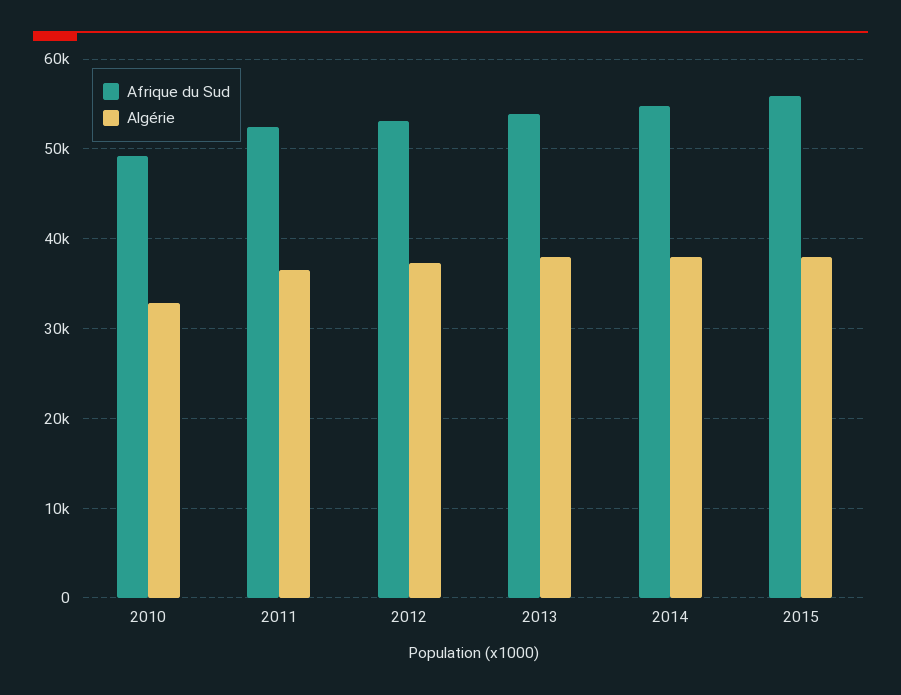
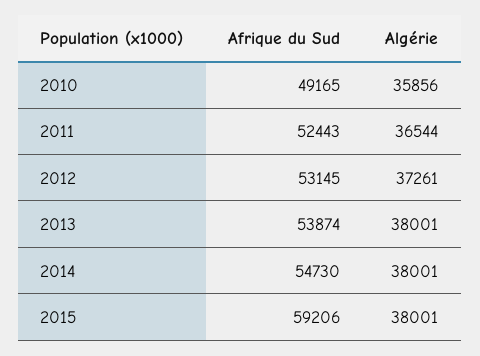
  {
    "Afrique du Sud": {
      "2010": 49165,
      "2011": 52443,
      "2012": 53145,
      "2013": 53874,
      "2014": 54730,
-     "2015": 56000
+     "2015": 59206
    },
    "Algérie": {
-     "2010": 33000,
+     "2010": 35856,
      "2011": 36544,
      "2012": 37261,
      "2013": 38001,
      "2014": 38001,
      "2015": 38001
    }
  }

